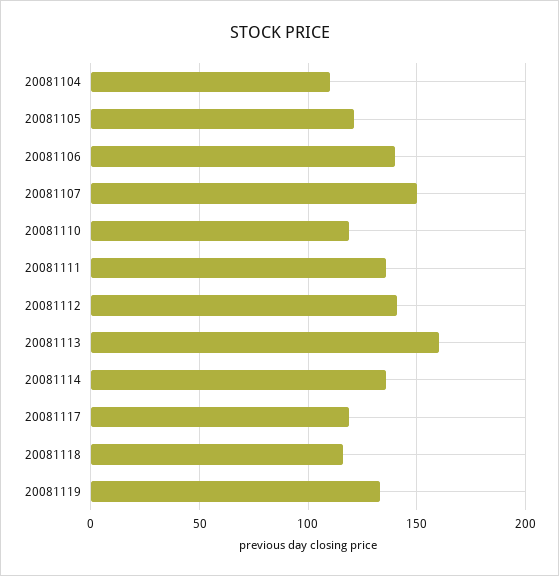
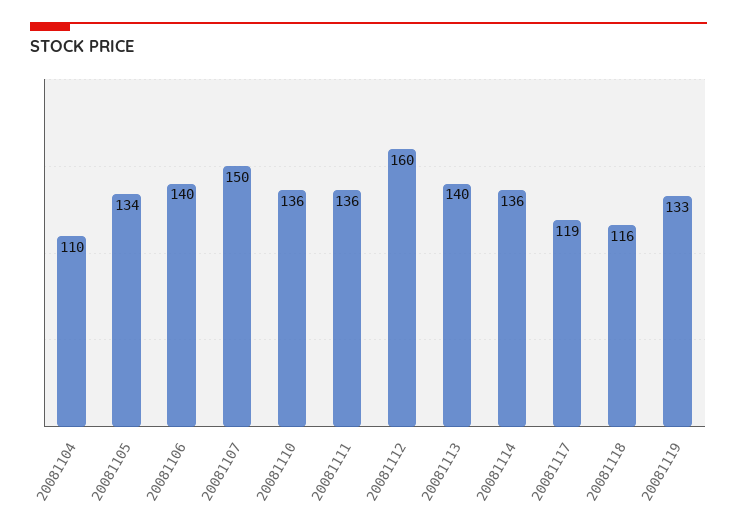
  {
    "20081104": 110,
-   "20081105": 120,
+   "20081105": 134,
    "20081106": 140,
    "20081107": 150,
-   "20081110": 120,
+   "20081110": 136,
    "20081111": 136,
-   "20081112": 140,
+   "20081112": 160,
-   "20081113": 160,
+   "20081113": 140,
    "20081114": 136,
    "20081117": 119,
    "20081118": 116,
    "20081119": 133
  }

